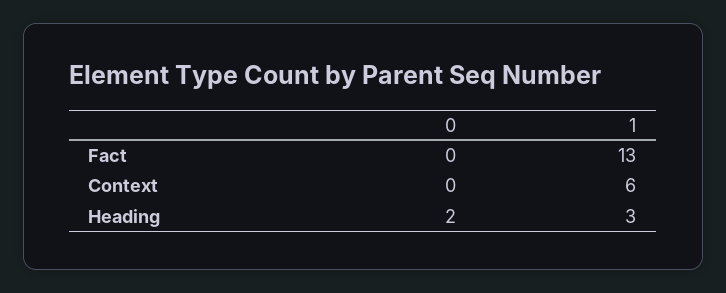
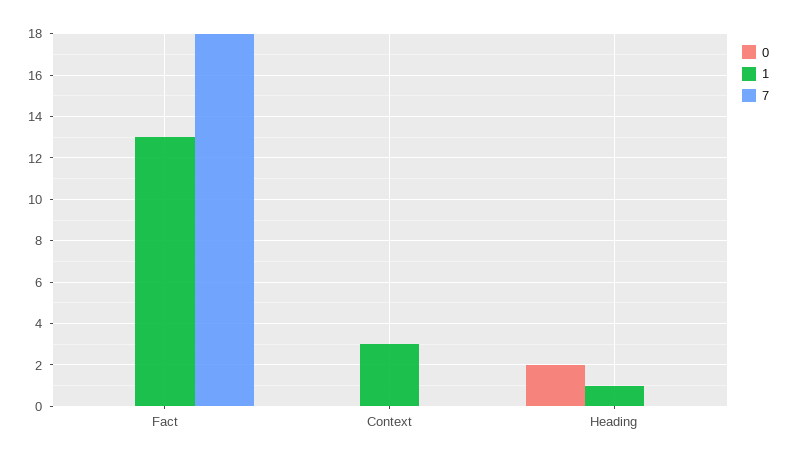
  {
    "0": {
      "Fact": 0,
      "Context": 0,
      "Heading": 2
    },
    "1": {
      "Fact": 13,
-     "Context": 6,
+     "Context": 3,
-     "Heading": 3
+     "Heading": 1
-   }
+   },
+   "7": {
+     "Fact": 18,
+     "Context": 0,
+     "Heading": 0
+   }
  }

